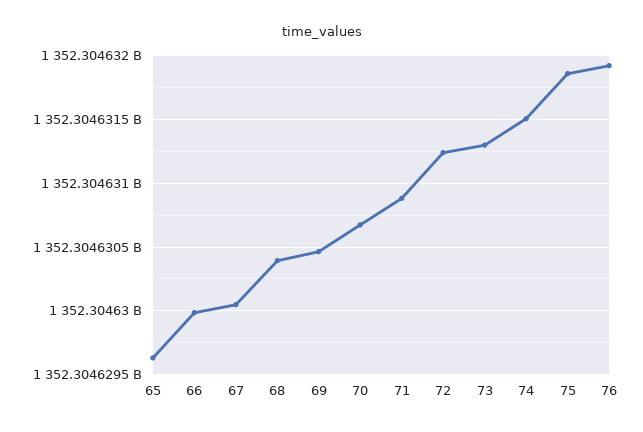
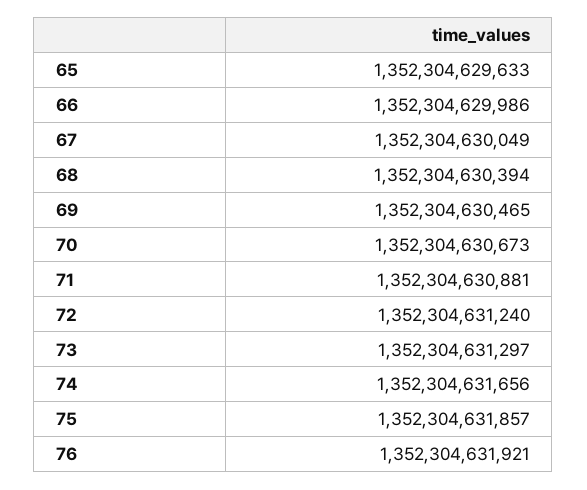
  {
    "65": 1352304629633,
    "66": 1352304629986,
    "67": 1352304630049,
    "68": 1352304630394,
    "69": 1352304630465,
    "70": 1352304630673,
    "71": 1352304630881,
    "72": 1352304631240,
    "73": 1352304631297,
-   "74": 1352304631500,
+   "74": 1352304631656,
    "75": 1352304631857,
    "76": 1352304631921
  }

